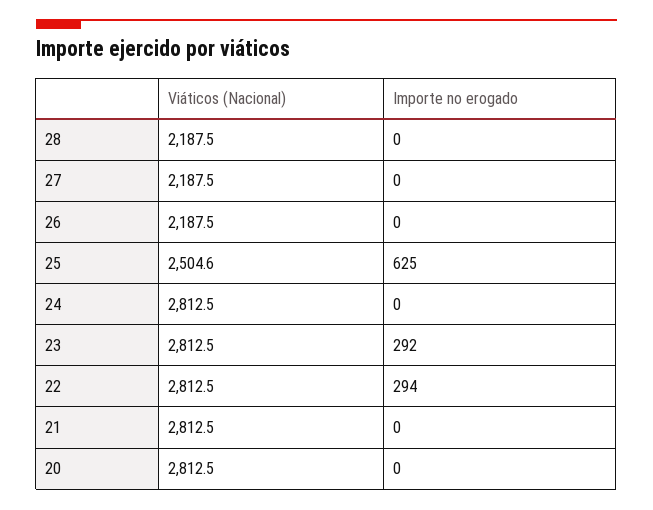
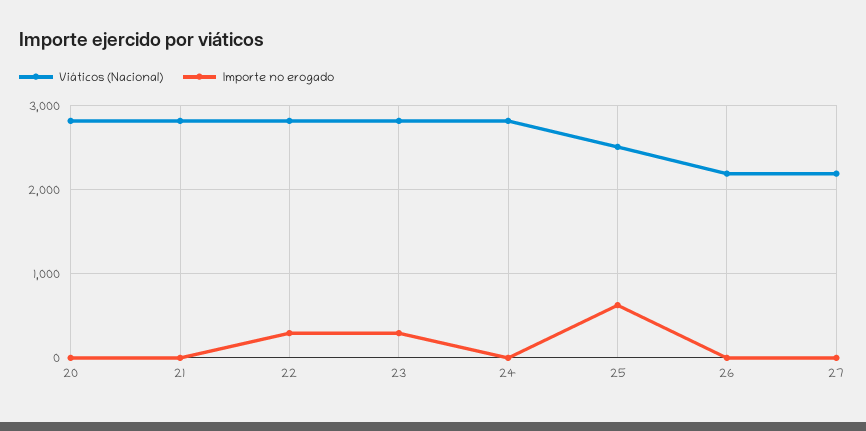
  {
    "Viáticos (Nacional)": {
-     "28": 2187.5,
      "27": 2187.5,
      "26": 2187.5,
      "25": 2504.6,
      "24": 2812.5,
      "23": 2812.5,
      "22": 2812.5,
      "21": 2812.5,
      "20": 2812.5
    },
    "Importe no erogado": {
-     "28": 0,
      "27": 0,
      "26": 0,
      "25": 625,
      "24": 0,
      "23": 292,
      "22": 294,
      "21": 0,
      "20": 0
    }
  }

